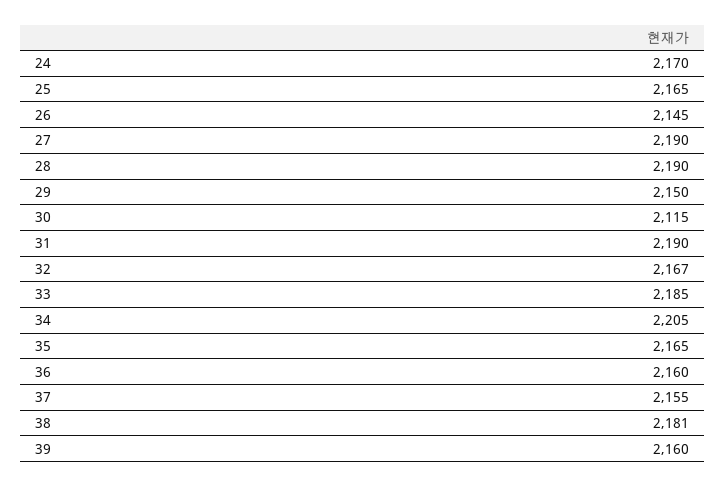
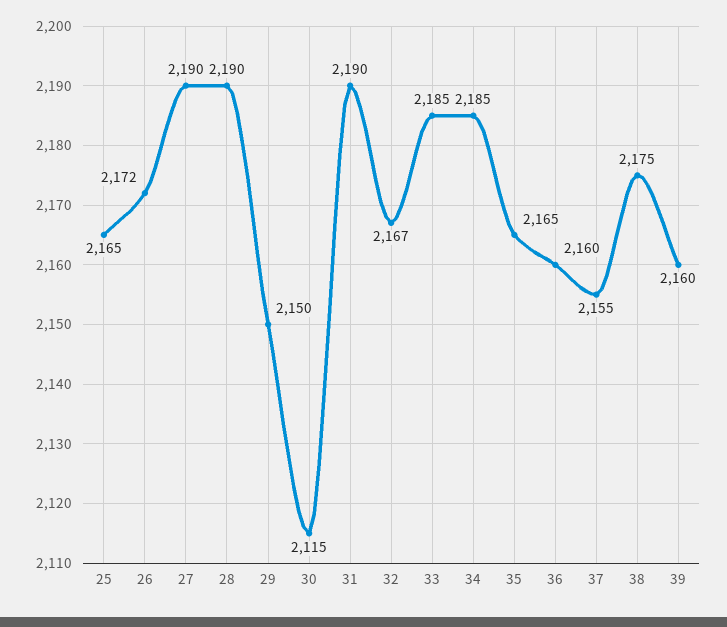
  {
-   "24": 2170,
    "25": 2165,
-   "26": 2145,
+   "26": 2172,
    "27": 2190,
    "28": 2190,
    "29": 2150,
    "30": 2115,
    "31": 2190,
    "32": 2167,
    "33": 2185,
-   "34": 2205,
+   "34": 2185,
    "35": 2165,
    "36": 2160,
    "37": 2155,
-   "38": 2181,
+   "38": 2175,
    "39": 2160
  }

